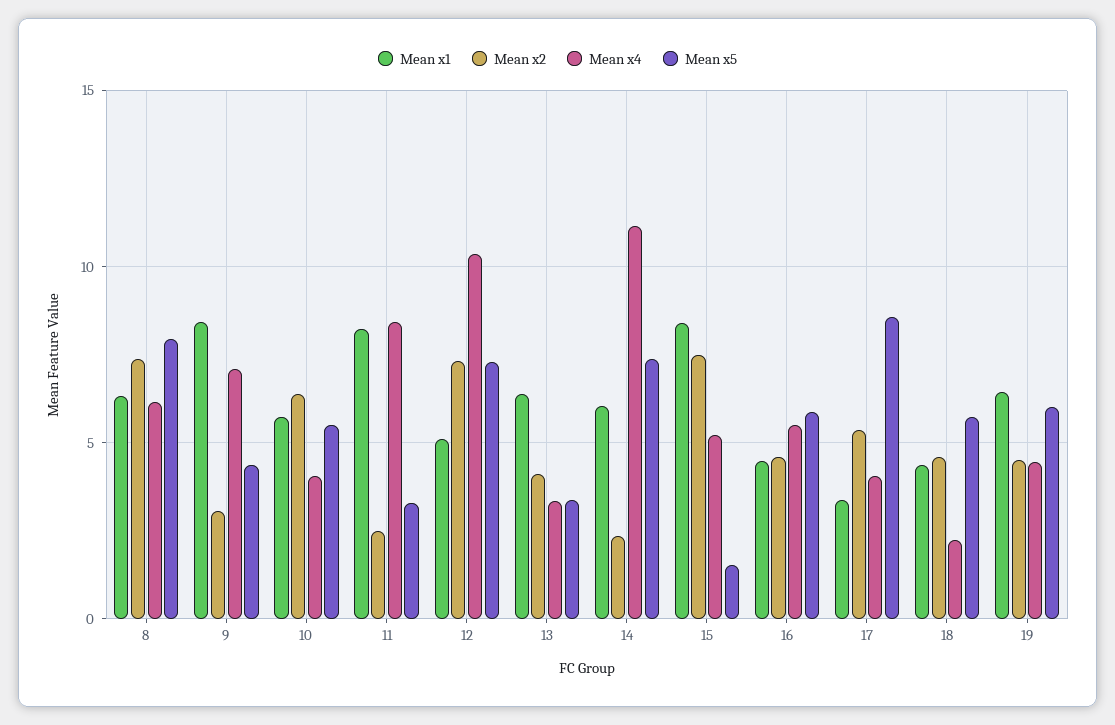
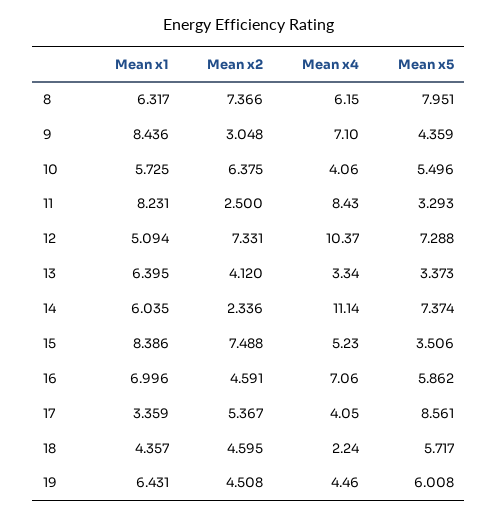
  {
    "Mean x1": {
      "8": 6.317,
      "9": 8.436,
      "10": 5.725,
      "11": 8.231,
      "12": 5.094,
      "13": 6.395,
      "14": 6.035,
      "15": 8.386,
-     "16": 4.5,
+     "16": 6.996,
      "17": 3.359,
      "18": 4.357,
      "19": 6.431
    },
    "Mean x2": {
      "8": 7.366,
      "9": 3.048,
      "10": 6.375,
      "11": 2.5,
      "12": 7.331,
      "13": 4.12,
      "14": 2.336,
      "15": 7.488,
      "16": 4.591,
      "17": 5.367,
      "18": 4.595,
      "19": 4.508
    },
    "Mean x4": {
      "8": 6.15,
      "9": 7.1,
      "10": 4.06,
      "11": 8.43,
      "12": 10.37,
      "13": 3.34,
      "14": 11.14,
      "15": 5.23,
-     "16": 5.5,
+     "16": 7.06,
      "17": 4.05,
      "18": 2.24,
      "19": 4.46
    },
    "Mean x5": {
      "8": 7.951,
      "9": 4.359,
      "10": 5.496,
      "11": 3.293,
      "12": 7.288,
      "13": 3.373,
      "14": 7.374,
-     "15": 1.5,
+     "15": 3.506,
      "16": 5.862,
      "17": 8.561,
      "18": 5.717,
      "19": 6.008
    }
  }

